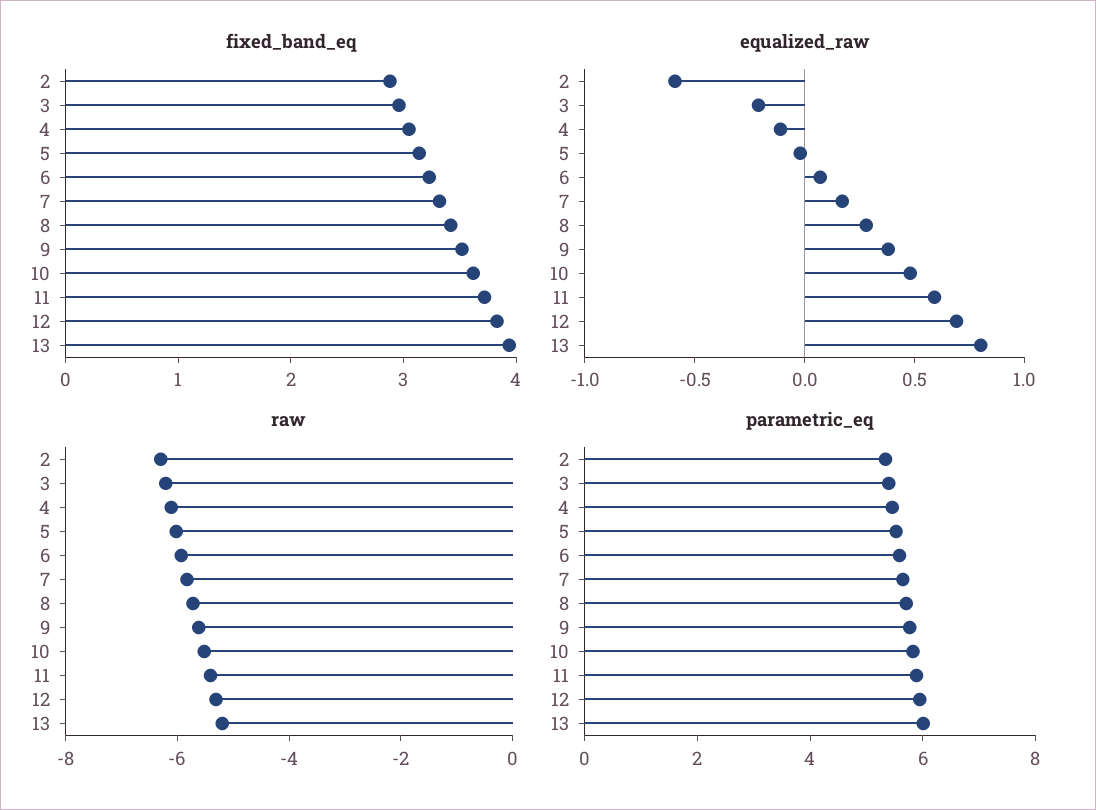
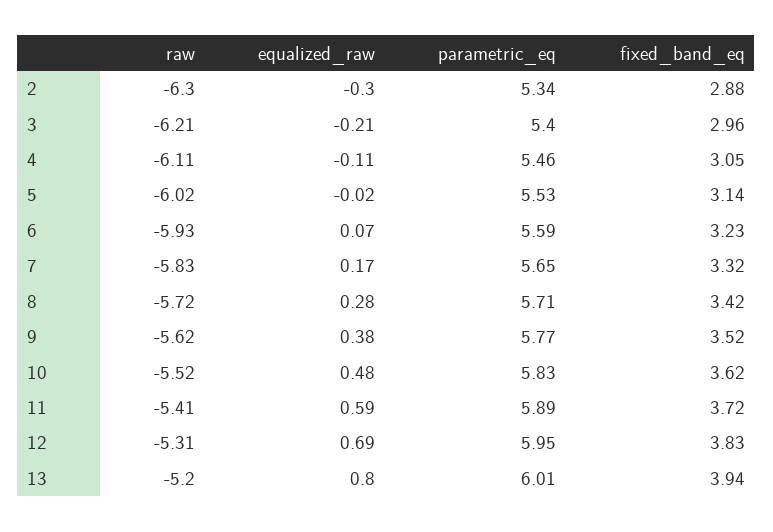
  {
    "fixed_band_eq": {
      "2": 2.88,
      "3": 2.96,
      "4": 3.05,
      "5": 3.14,
      "6": 3.23,
      "7": 3.32,
      "8": 3.42,
      "9": 3.52,
      "10": 3.62,
      "11": 3.72,
      "12": 3.83,
      "13": 3.94
    },
    "equalized_raw": {
-     "2": -0.6,
+     "2": -0.3,
      "3": -0.21,
      "4": -0.11,
      "5": -0.02,
      "6": 0.07,
      "7": 0.17,
      "8": 0.28,
      "9": 0.38,
      "10": 0.48,
      "11": 0.59,
      "12": 0.69,
      "13": 0.8
    },
    "raw": {
      "2": -6.3,
      "3": -6.21,
      "4": -6.11,
      "5": -6.02,
      "6": -5.93,
      "7": -5.83,
      "8": -5.72,
      "9": -5.62,
      "10": -5.52,
      "11": -5.41,
      "12": -5.31,
      "13": -5.2
    },
    "parametric_eq": {
      "2": 5.34,
      "3": 5.4,
      "4": 5.46,
      "5": 5.53,
      "6": 5.59,
      "7": 5.65,
      "8": 5.71,
      "9": 5.77,
      "10": 5.83,
      "11": 5.89,
      "12": 5.95,
      "13": 6.01
    }
  }

